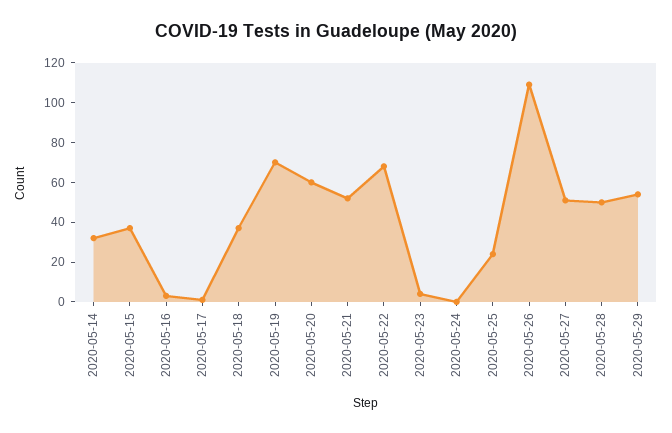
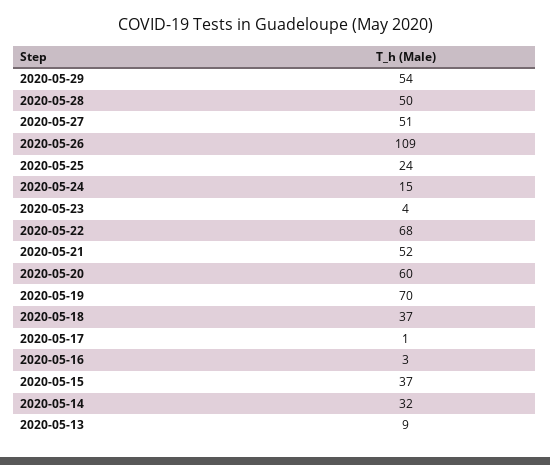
  {
    "2020-05-14": 32,
    "2020-05-15": 37,
    "2020-05-16": 3,
    "2020-05-17": 1,
    "2020-05-18": 37,
    "2020-05-19": 70,
    "2020-05-20": 60,
    "2020-05-21": 52,
    "2020-05-22": 68,
    "2020-05-23": 4,
-   "2020-05-24": 0,
+   "2020-05-24": 15,
    "2020-05-25": 24,
    "2020-05-26": 109,
    "2020-05-27": 51,
    "2020-05-28": 50,
-   "2020-05-29": 54
+   "2020-05-29": 54,
+   "2020-05-13": 9
  }

